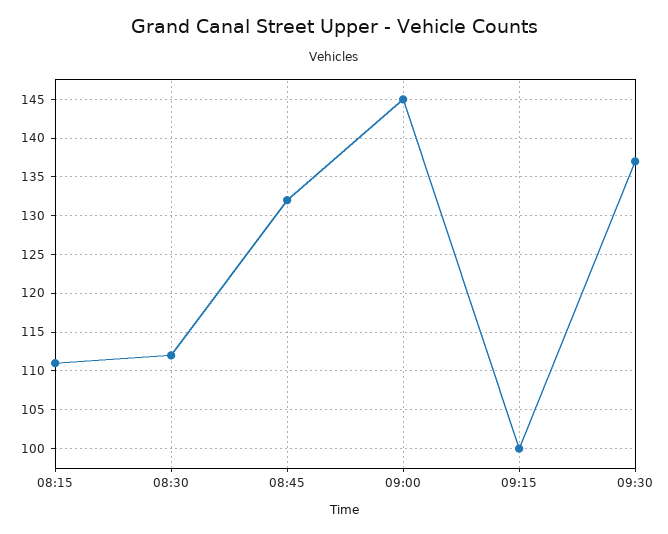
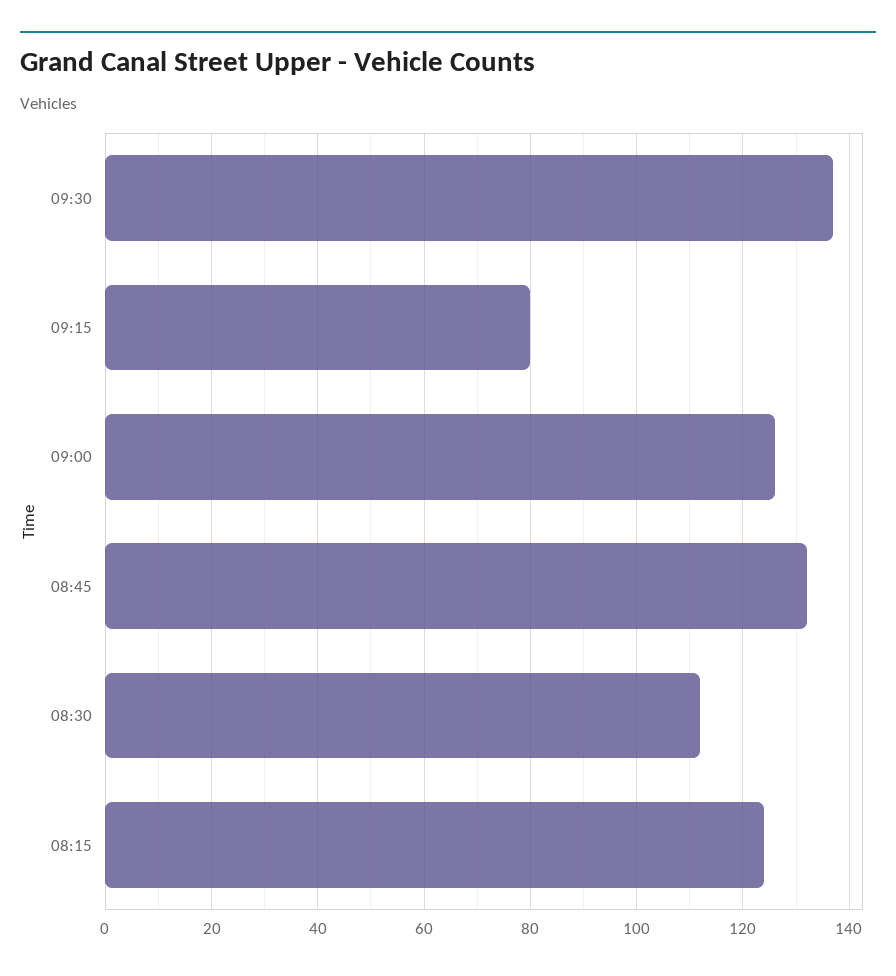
  {
-   "08:15": 111,
+   "08:15": 125,
    "08:30": 112,
    "08:45": 132,
-   "09:00": 145,
+   "09:00": 125,
-   "09:15": 100,
+   "09:15": 80,
    "09:30": 137
  }

